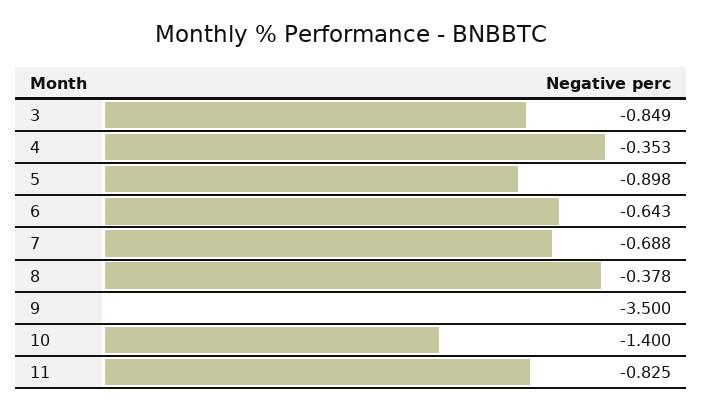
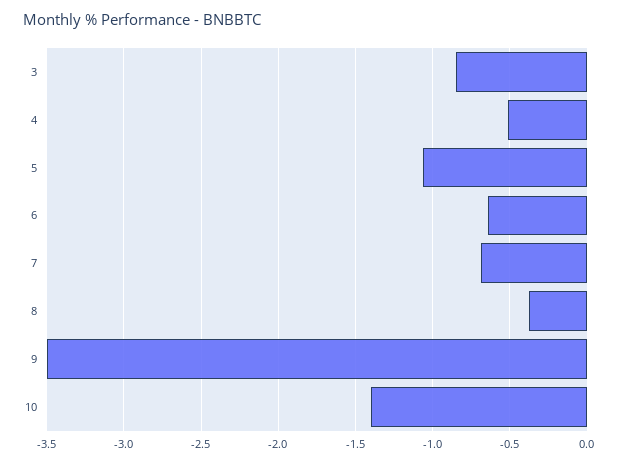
  {
    "3": -0.849,
-   "4": -0.353,
+   "4": -0.5,
-   "5": -0.898,
+   "5": -1.05,
    "6": -0.643,
    "7": -0.688,
    "8": -0.378,
    "9": -3.5,
-   "10": -1.4,
+   "10": -1.4
-   "11": -0.825
  }

